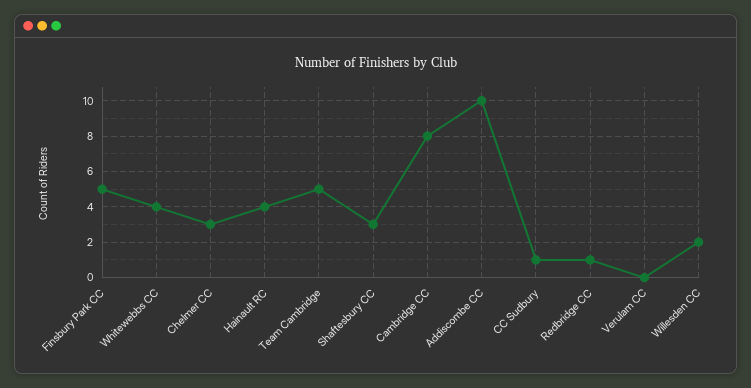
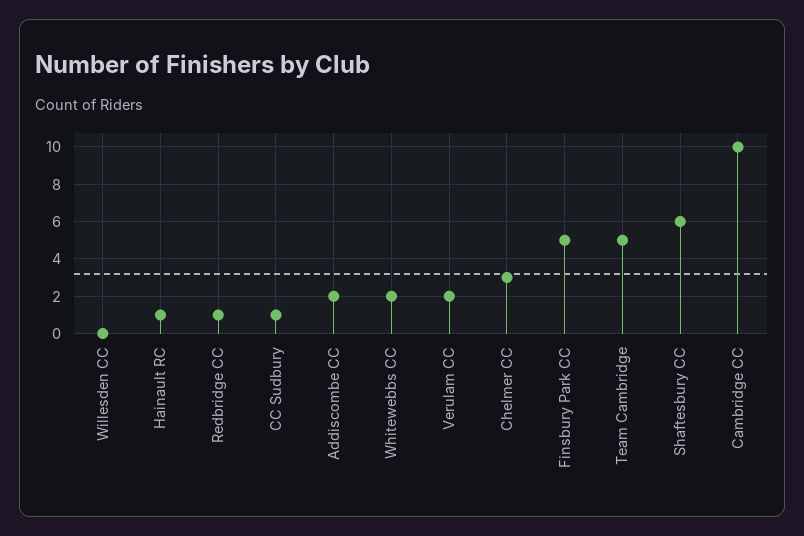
  {
    "Finsbury Park CC": 5,
-   "Whitewebbs CC": 4,
+   "Whitewebbs CC": 2,
    "Chelmer CC": 3,
-   "Hainault RC": 4,
+   "Hainault RC": 1,
    "Team Cambridge": 5,
-   "Shaftesbury CC": 3,
+   "Shaftesbury CC": 6,
-   "Cambridge CC": 8,
+   "Cambridge CC": 10,
-   "Addiscombe CC": 10,
+   "Addiscombe CC": 2,
    "CC Sudbury": 1,
    "Redbridge CC": 1,
-   "Verulam CC": 0,
+   "Verulam CC": 2,
-   "Willesden CC": 2
+   "Willesden CC": 0
  }

